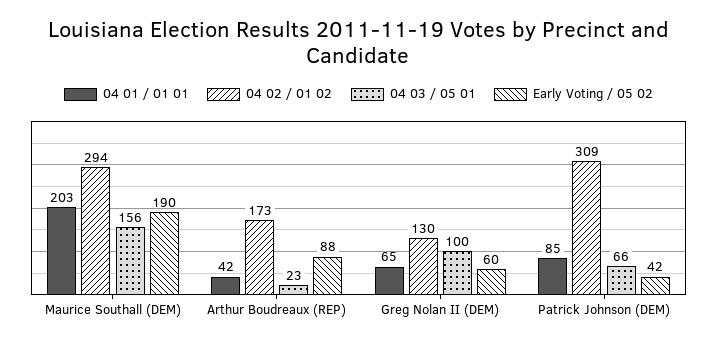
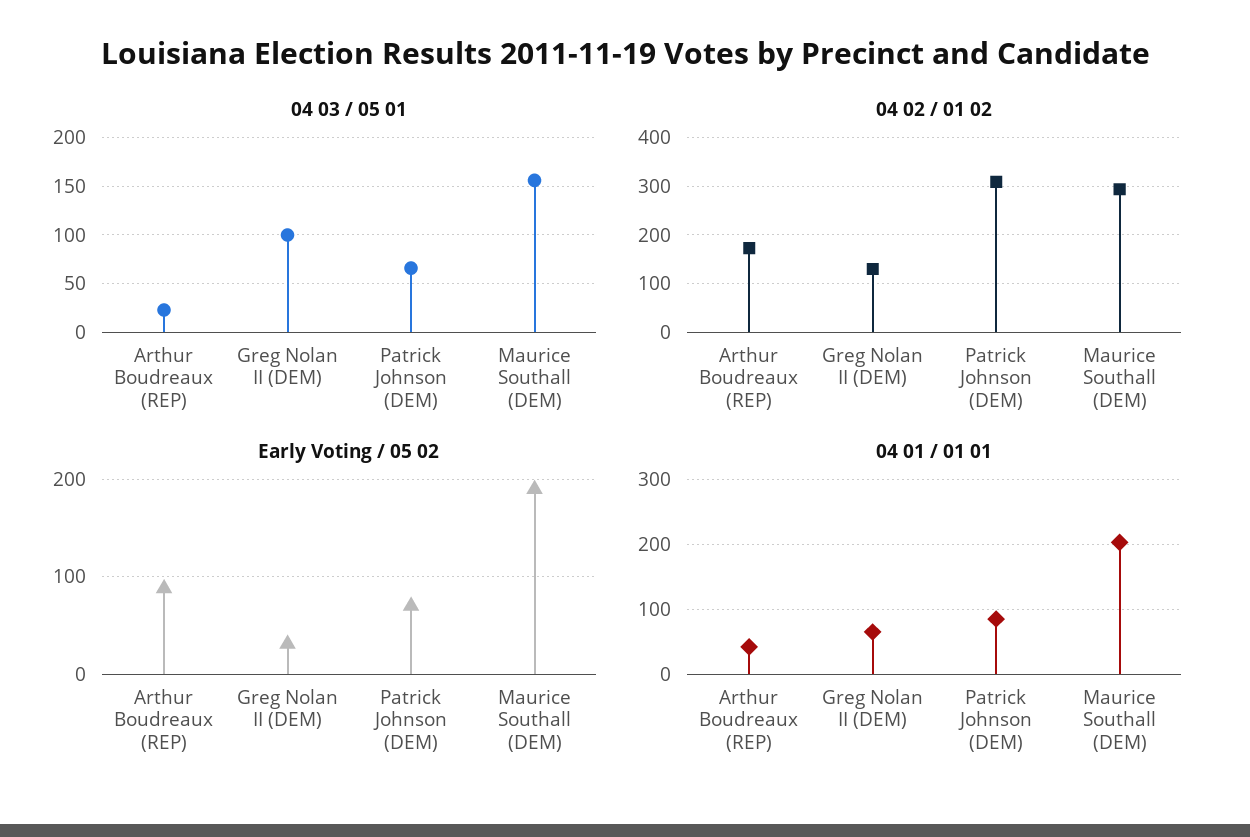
  {
    "04 01 / 01 01": {
      "Maurice Southall (DEM)": 203,
      "Arthur Boudreaux (REP)": 42,
      "Greg Nolan II (DEM)": 65,
      "Patrick Johnson (DEM)": 85
    },
    "04 02 / 01 02": {
      "Maurice Southall (DEM)": 294,
      "Arthur Boudreaux (REP)": 173,
      "Greg Nolan II (DEM)": 130,
      "Patrick Johnson (DEM)": 309
    },
    "04 03 / 05 01": {
      "Maurice Southall (DEM)": 156,
      "Arthur Boudreaux (REP)": 23,
      "Greg Nolan II (DEM)": 100,
      "Patrick Johnson (DEM)": 66
    },
    "Early Voting / 05 02": {
      "Maurice Southall (DEM)": 190,
      "Arthur Boudreaux (REP)": 88,
-     "Greg Nolan II (DEM)": 60,
+     "Greg Nolan II (DEM)": 30,
-     "Patrick Johnson (DEM)": 42
+     "Patrick Johnson (DEM)": 70
    }
  }

